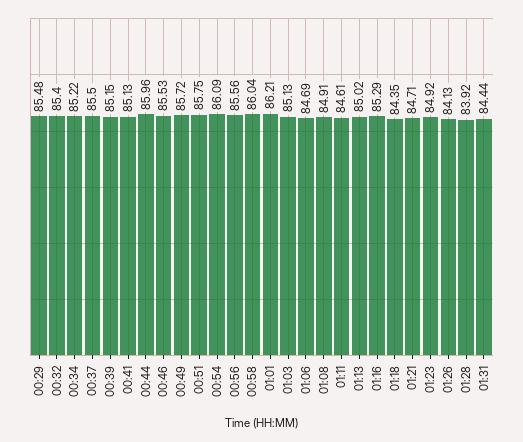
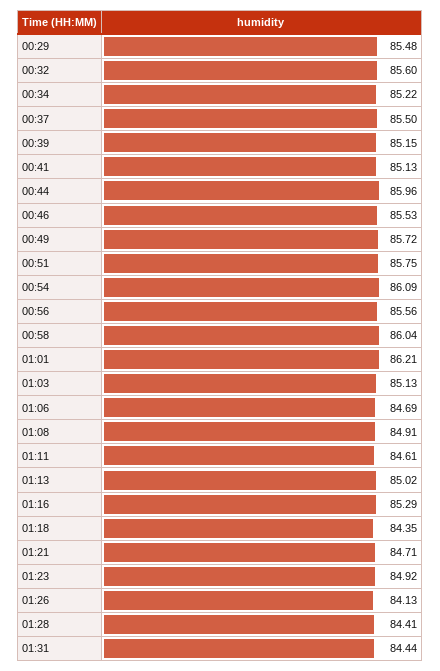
  {
    "00:29": 85.48,
-   "00:32": 85.4,
+   "00:32": 85.6,
    "00:34": 85.22,
    "00:37": 85.5,
    "00:39": 85.15,
    "00:41": 85.13,
    "00:44": 85.96,
    "00:46": 85.53,
    "00:49": 85.72,
    "00:51": 85.75,
    "00:54": 86.09,
    "00:56": 85.56,
    "00:58": 86.04,
    "01:01": 86.21,
    "01:03": 85.13,
    "01:06": 84.69,
    "01:08": 84.91,
    "01:11": 84.61,
    "01:13": 85.02,
    "01:16": 85.29,
    "01:18": 84.35,
    "01:21": 84.71,
    "01:23": 84.92,
    "01:26": 84.13,
-   "01:28": 83.92,
+   "01:28": 84.41,
    "01:31": 84.44
  }

